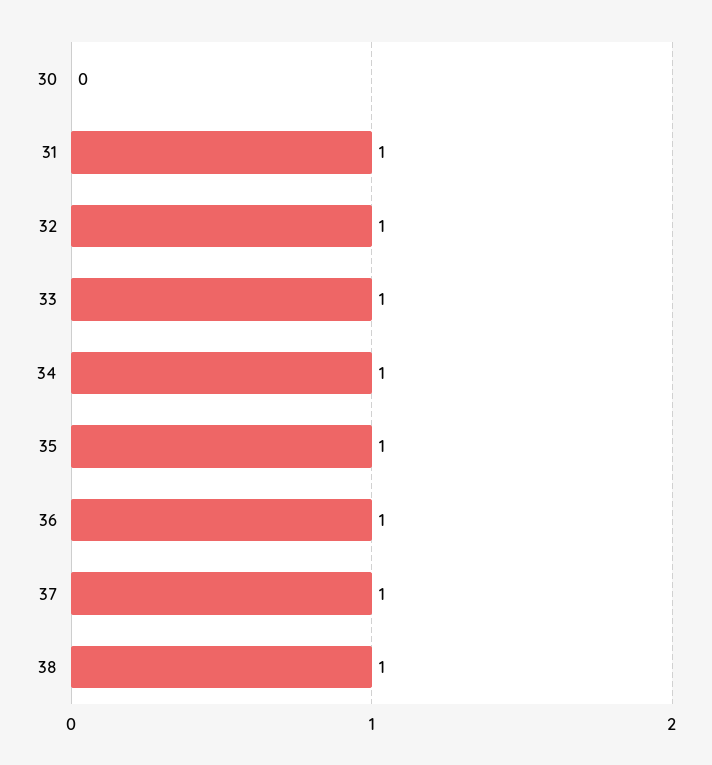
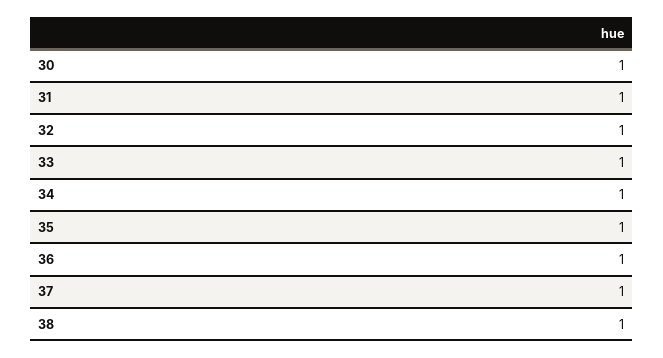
  {
-   "30": 0,
+   "30": 1,
    "31": 1,
    "32": 1,
    "33": 1,
    "34": 1,
    "35": 1,
    "36": 1,
    "37": 1,
    "38": 1
  }

